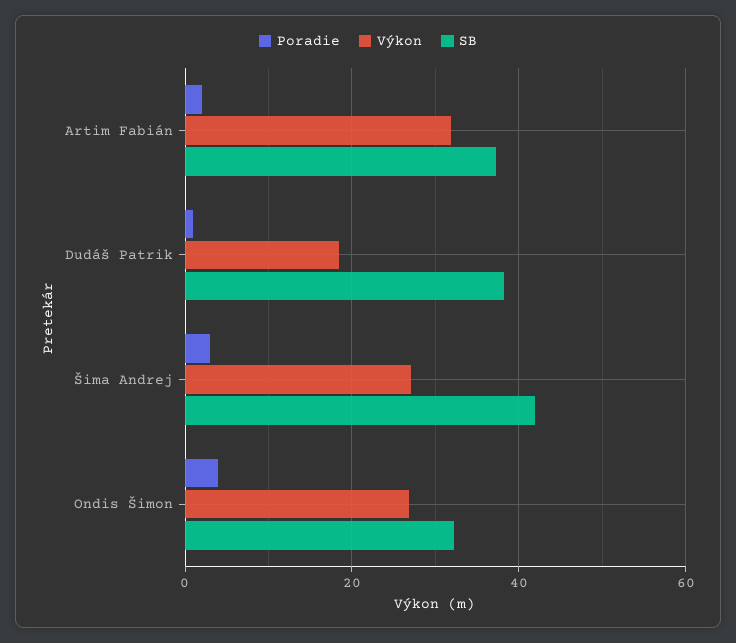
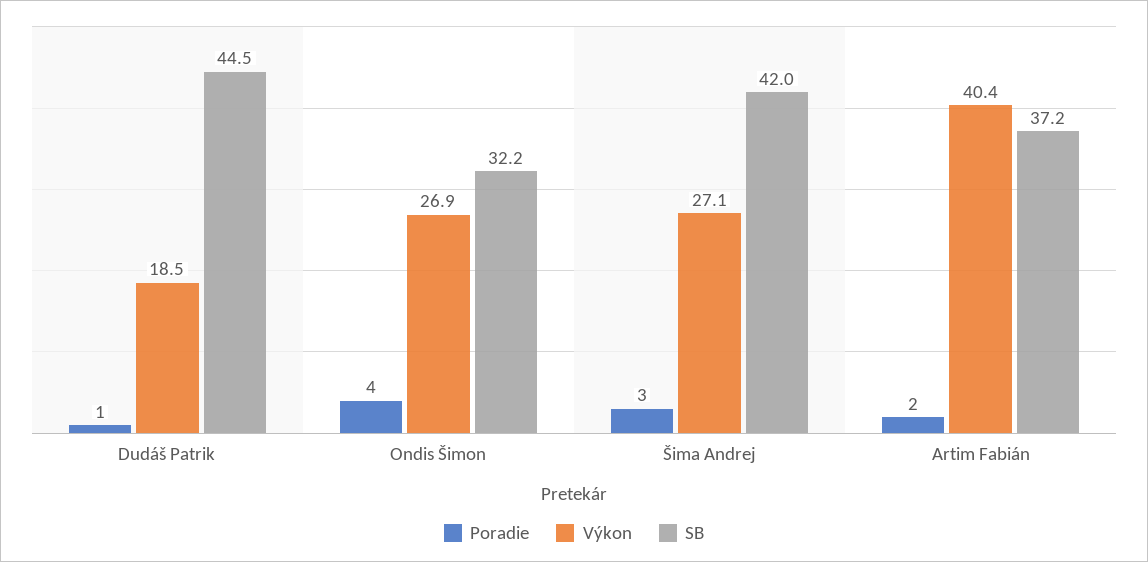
  {
    "Poradie": {
      "Artim Fabián": 2,
      "Dudáš Patrik": 1,
      "Šima Andrej": 3,
      "Ondis Šimon": 4
    },
    "Výkon": {
-     "Artim Fabián": 32,
+     "Artim Fabián": 40.4,
      "Dudáš Patrik": 18.5,
      "Šima Andrej": 27.1,
      "Ondis Šimon": 26.9
    },
    "SB": {
      "Artim Fabián": 37.2,
-     "Dudáš Patrik": 38,
+     "Dudáš Patrik": 44.5,
      "Šima Andrej": 42,
      "Ondis Šimon": 32.2
    }
  }

